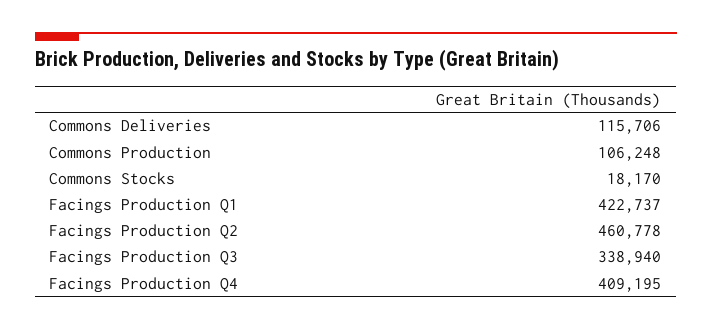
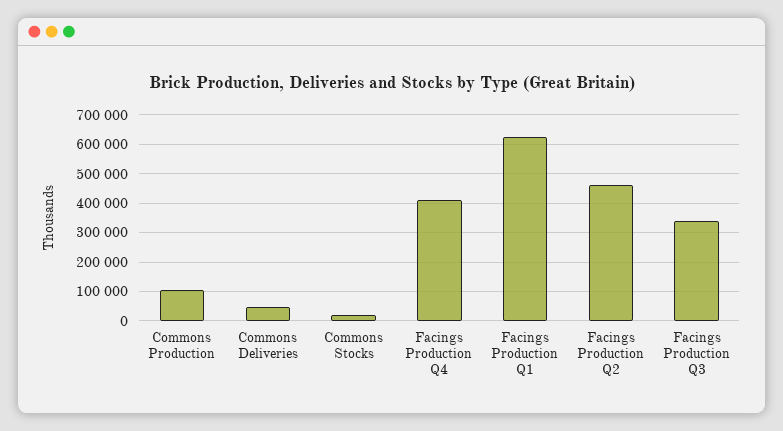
  {
-   "Commons Deliveries": 115706,
+   "Commons Deliveries": 50000,
    "Commons Production": 106248,
    "Commons Stocks": 18170,
-   "Facings Production Q1": 422737,
+   "Facings Production Q1": 625000,
    "Facings Production Q2": 460778,
    "Facings Production Q3": 338940,
    "Facings Production Q4": 409195
  }

